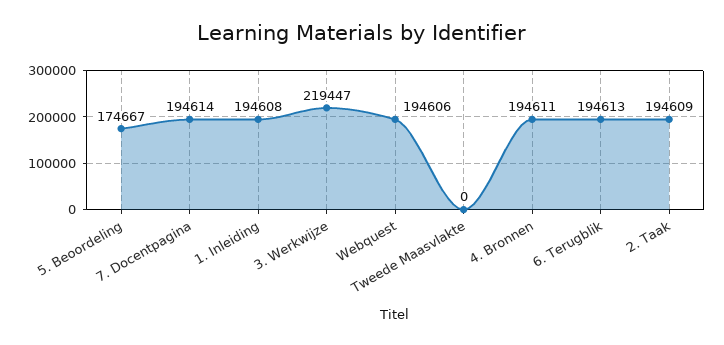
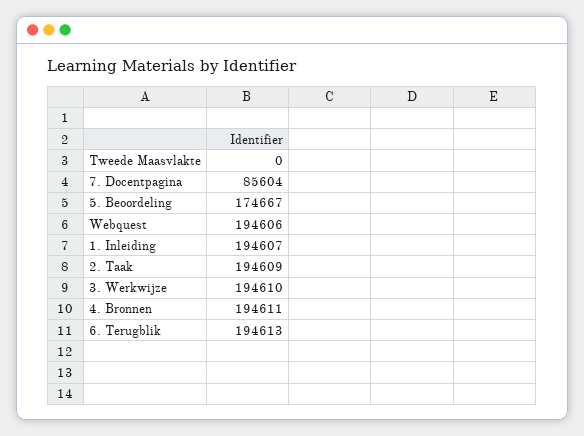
  {
    "5. Beoordeling": 174667,
-   "7. Docentpagina": 194614,
+   "7. Docentpagina": 85604,
-   "1. Inleiding": 194608,
+   "1. Inleiding": 194607,
-   "3. Werkwijze": 219447,
+   "3. Werkwijze": 194610,
    "Webquest": 194606,
    "Tweede Maasvlakte": 0,
    "4. Bronnen": 194611,
    "6. Terugblik": 194613,
    "2. Taak": 194609
  }

